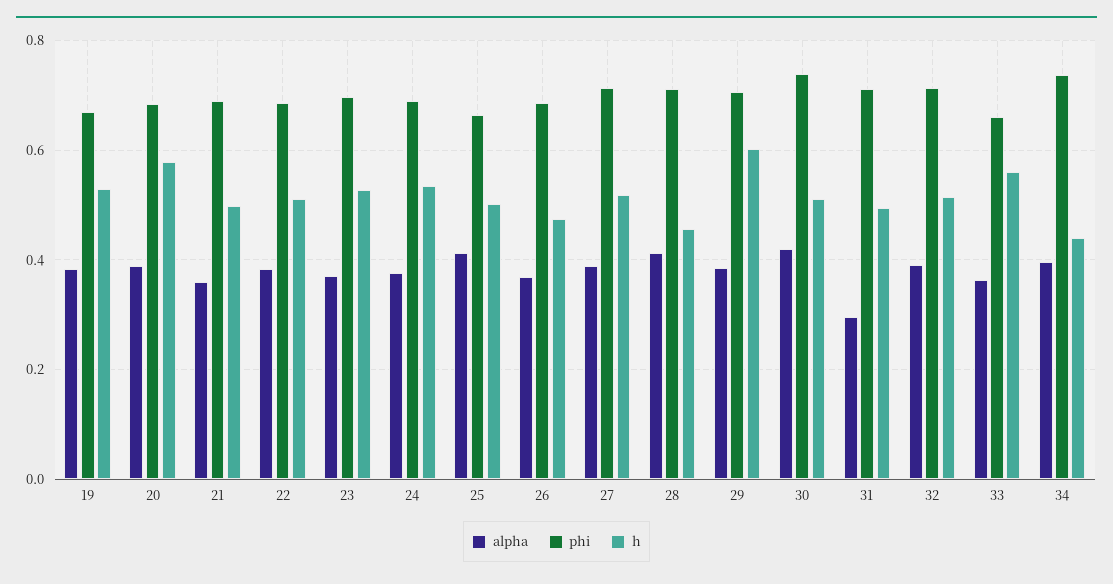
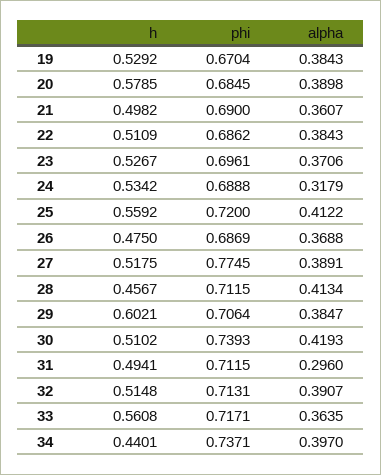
  {
    "alpha": {
      "19": 0.3843,
      "20": 0.3898,
      "21": 0.3607,
      "22": 0.3843,
      "23": 0.3706,
-     "24": 0.38,
+     "24": 0.3179,
      "25": 0.4122,
      "26": 0.3688,
      "27": 0.3891,
      "28": 0.4134,
      "29": 0.3847,
      "30": 0.4193,
      "31": 0.296,
      "32": 0.3907,
      "33": 0.3635,
      "34": 0.397
    },
    "phi": {
      "19": 0.6704,
      "20": 0.6845,
      "21": 0.69,
      "22": 0.6862,
      "23": 0.6961,
      "24": 0.6888,
-     "25": 0.66,
+     "25": 0.72,
      "26": 0.6869,
-     "27": 0.72,
+     "27": 0.7745,
      "28": 0.7115,
      "29": 0.7064,
      "30": 0.7393,
      "31": 0.7115,
      "32": 0.7131,
-     "33": 0.66,
+     "33": 0.7171,
      "34": 0.7371
    },
    "h": {
      "19": 0.5292,
      "20": 0.5785,
      "21": 0.4982,
      "22": 0.5109,
      "23": 0.5267,
      "24": 0.5342,
-     "25": 0.5,
+     "25": 0.5592,
      "26": 0.475,
      "27": 0.5175,
      "28": 0.4567,
      "29": 0.6021,
      "30": 0.5102,
      "31": 0.4941,
      "32": 0.5148,
      "33": 0.5608,
      "34": 0.4401
    }
  }

